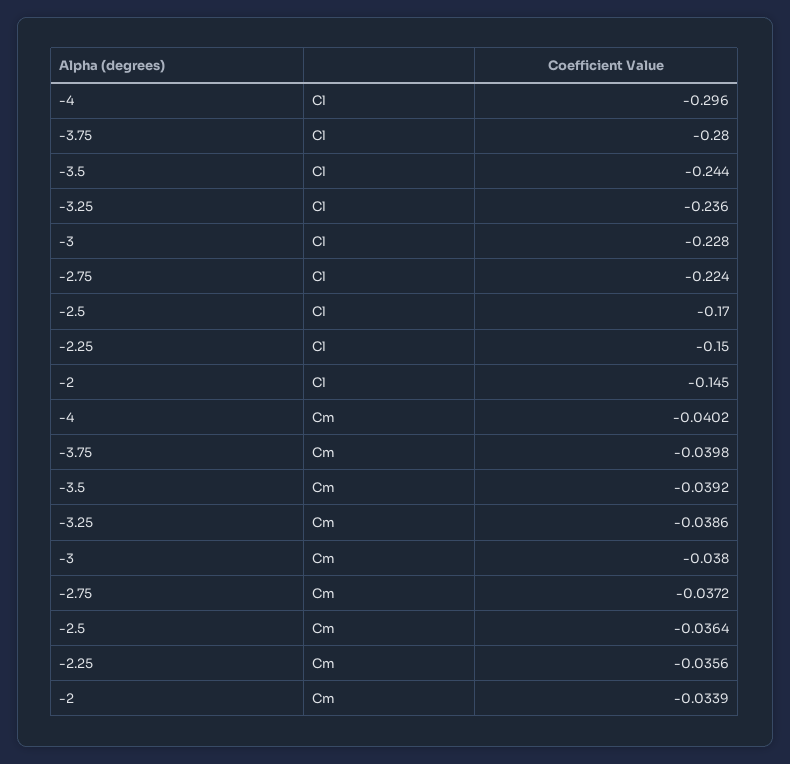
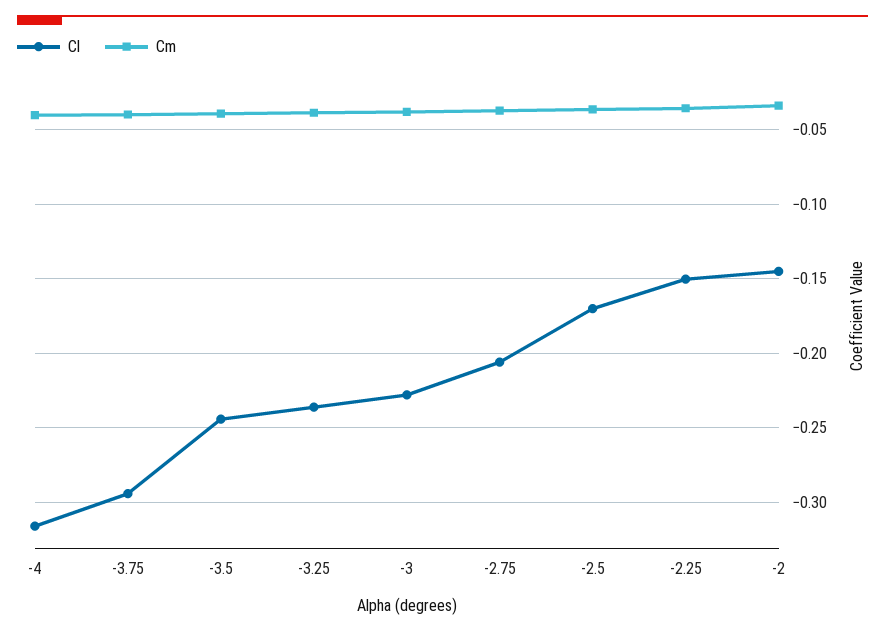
  {
    "Cl": {
-     "-4": -0.296,
+     "-4": -0.315,
-     "-3.75": -0.28,
+     "-3.75": -0.295,
      "-3.5": -0.244,
      "-3.25": -0.236,
      "-3": -0.228,
-     "-2.75": -0.224,
+     "-2.75": -0.205,
      "-2.5": -0.17,
      "-2.25": -0.15,
      "-2": -0.145
    },
    "Cm": {
      "-4": -0.0402,
      "-3.75": -0.0398,
      "-3.5": -0.0392,
      "-3.25": -0.0386,
      "-3": -0.038,
      "-2.75": -0.0372,
      "-2.5": -0.0364,
      "-2.25": -0.0356,
      "-2": -0.0339
    }
  }

